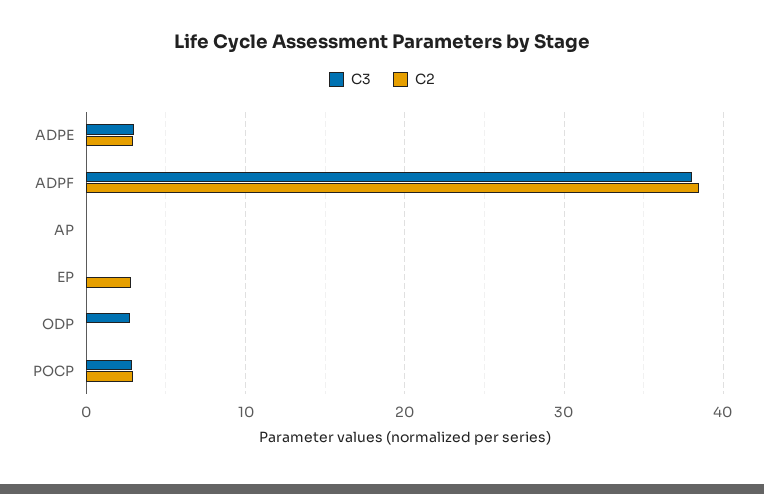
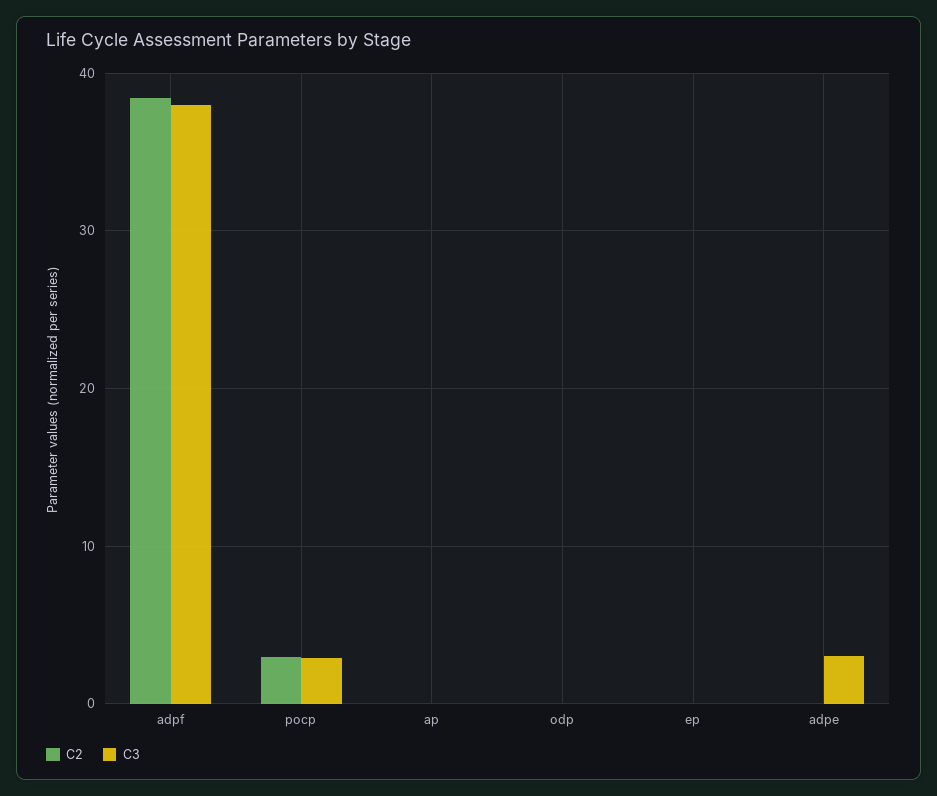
  {
    "C3": {
      "ADPE": 3,
      "ADPF": 38,
      "AP": 0,
      "EP": 0,
-     "ODP": 3,
+     "ODP": 0,
      "POCP": 3
    },
    "C2": {
-     "ADPE": 3,
+     "ADPE": 0,
      "ADPF": 38,
      "AP": 0,
-     "EP": 3,
+     "EP": 0,
      "ODP": 0,
      "POCP": 3
    }
  }

